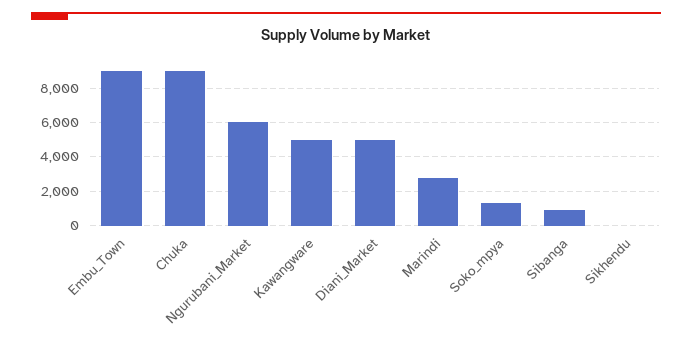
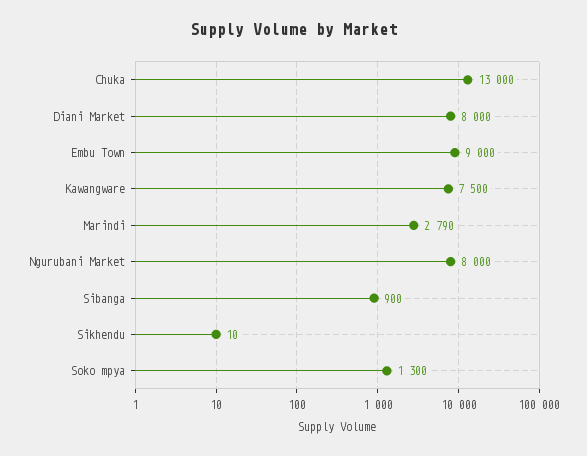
  {
    "Embu_Town": 9000,
-   "Chuka": 9000,
+   "Chuka": 13000,
-   "Ngurubani_Market": 6000,
+   "Ngurubani_Market": 8000,
-   "Kawangware": 5000,
+   "Kawangware": 7500,
-   "Diani_Market": 5000,
+   "Diani_Market": 8000,
    "Marindi": 2790,
    "Soko_mpya": 1300,
    "Sibanga": 900,
    "Sikhendu": 10
  }

